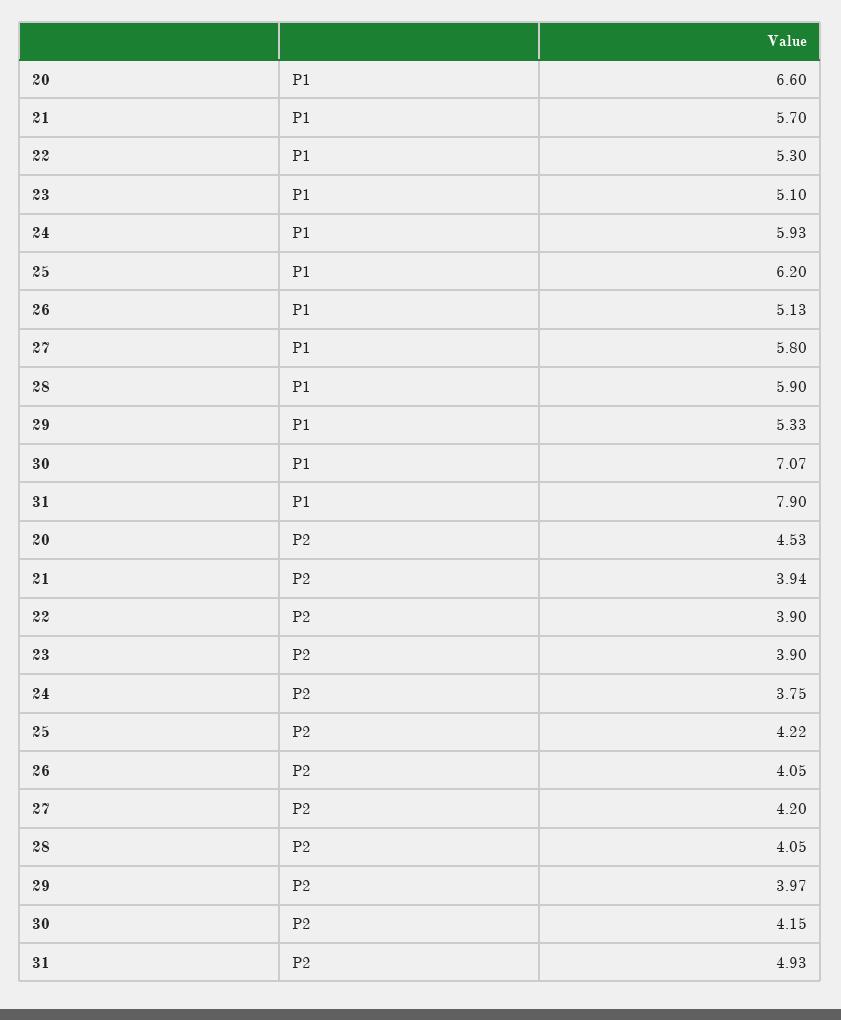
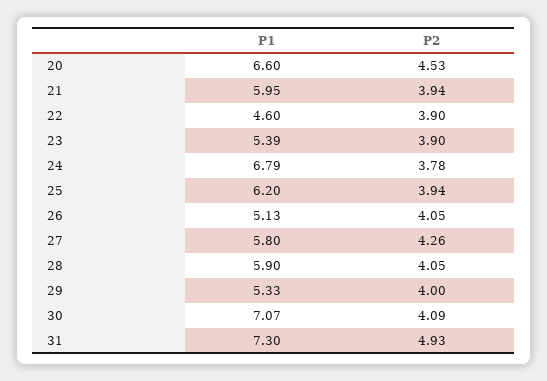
  {
    "20": {
      "P1": 6.6,
      "P2": 4.53
    },
    "21": {
-     "P1": 5.7,
+     "P1": 5.95,
      "P2": 3.94
    },
    "22": {
-     "P1": 5.3,
+     "P1": 4.6,
      "P2": 3.9
    },
    "23": {
-     "P1": 5.1,
+     "P1": 5.39,
      "P2": 3.9
    },
    "24": {
-     "P1": 5.93,
+     "P1": 6.79,
-     "P2": 3.75
+     "P2": 3.78
    },
    "25": {
      "P1": 6.2,
-     "P2": 4.22
+     "P2": 3.94
    },
    "26": {
      "P1": 5.13,
      "P2": 4.05
    },
    "27": {
      "P1": 5.8,
-     "P2": 4.2
+     "P2": 4.26
    },
    "28": {
      "P1": 5.9,
      "P2": 4.05
    },
    "29": {
      "P1": 5.33,
-     "P2": 3.97
+     "P2": 4
    },
    "30": {
      "P1": 7.07,
-     "P2": 4.15
+     "P2": 4.09
    },
    "31": {
-     "P1": 7.9,
+     "P1": 7.3,
      "P2": 4.93
    }
  }

